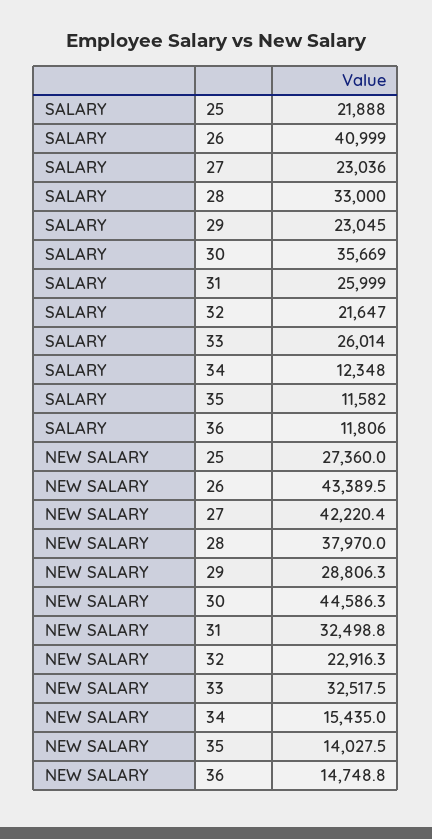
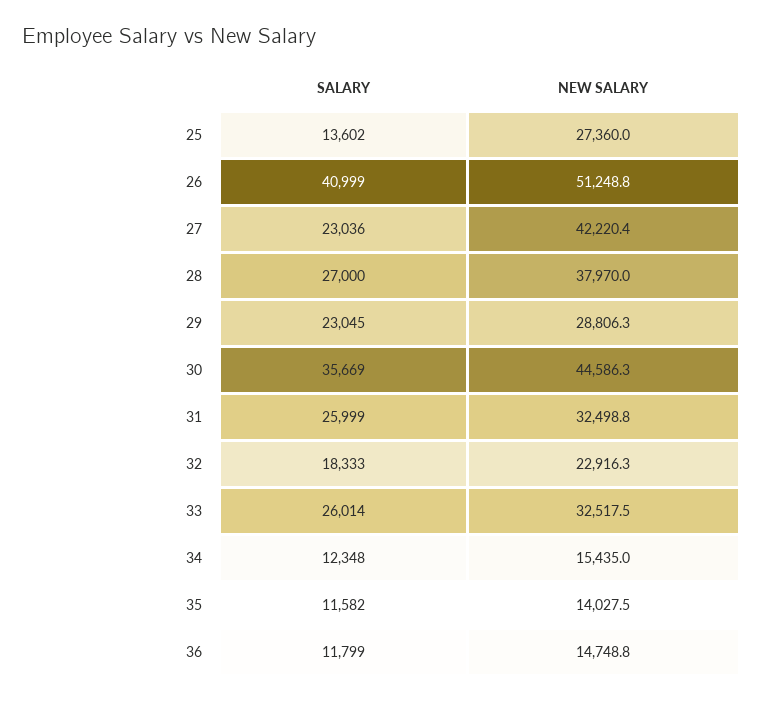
  {
    "SALARY": {
-     "25": 21888,
+     "25": 13602,
      "26": 40999,
      "27": 23036,
-     "28": 33000,
+     "28": 27000,
      "29": 23045,
      "30": 35669,
      "31": 25999,
-     "32": 21647,
+     "32": 18333,
      "33": 26014,
      "34": 12348,
      "35": 11582,
-     "36": 11806
+     "36": 11799
    },
    "NEW SALARY": {
      "25": 27360,
-     "26": 43389.5,
+     "26": 51248.8,
      "27": 42220.4,
      "28": 37970,
      "29": 28806.3,
      "30": 44586.3,
      "31": 32498.8,
      "32": 22916.3,
      "33": 32517.5,
      "34": 15435,
      "35": 14027.5,
      "36": 14748.8
    }
  }

